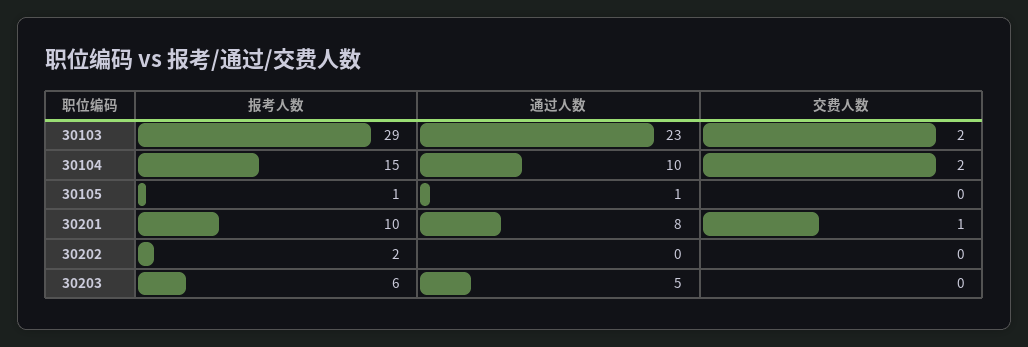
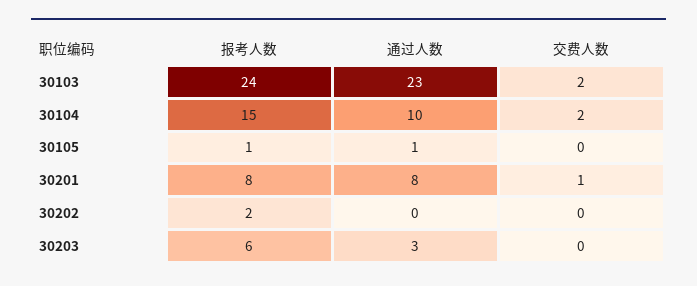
  {
    "报考人数": {
-     "30103": 29,
+     "30103": 24,
      "30104": 15,
      "30105": 1,
-     "30201": 10,
+     "30201": 8,
      "30202": 2,
      "30203": 6
    },
    "通过人数": {
      "30103": 23,
      "30104": 10,
      "30105": 1,
      "30201": 8,
      "30202": 0,
-     "30203": 5
+     "30203": 3
    },
    "交费人数": {
      "30103": 2,
      "30104": 2,
      "30105": 0,
      "30201": 1,
      "30202": 0,
      "30203": 0
    }
  }

